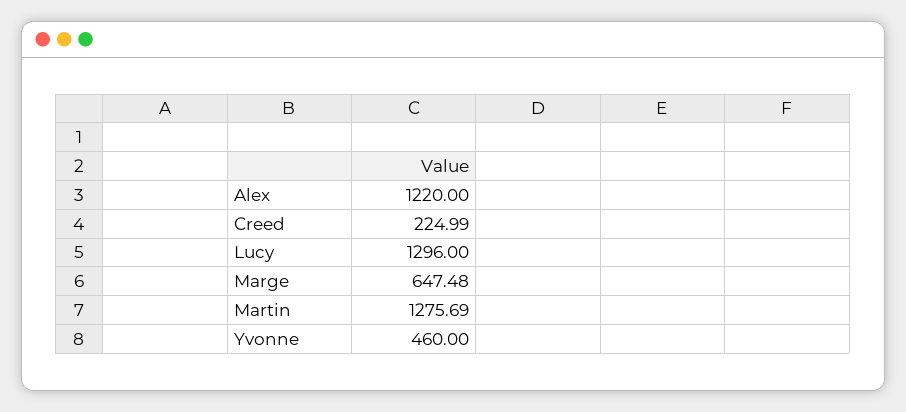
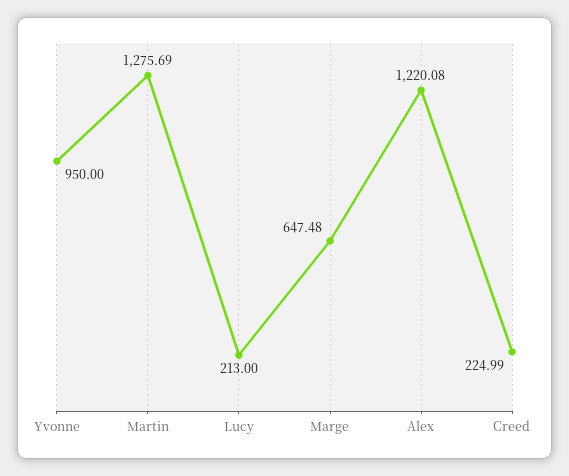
  {
-   "Alex": 1220,
+   "Alex": 1220.08,
    "Creed": 224.99,
-   "Lucy": 1296,
+   "Lucy": 213,
    "Marge": 647.48,
    "Martin": 1275.69,
-   "Yvonne": 460
+   "Yvonne": 950
  }

